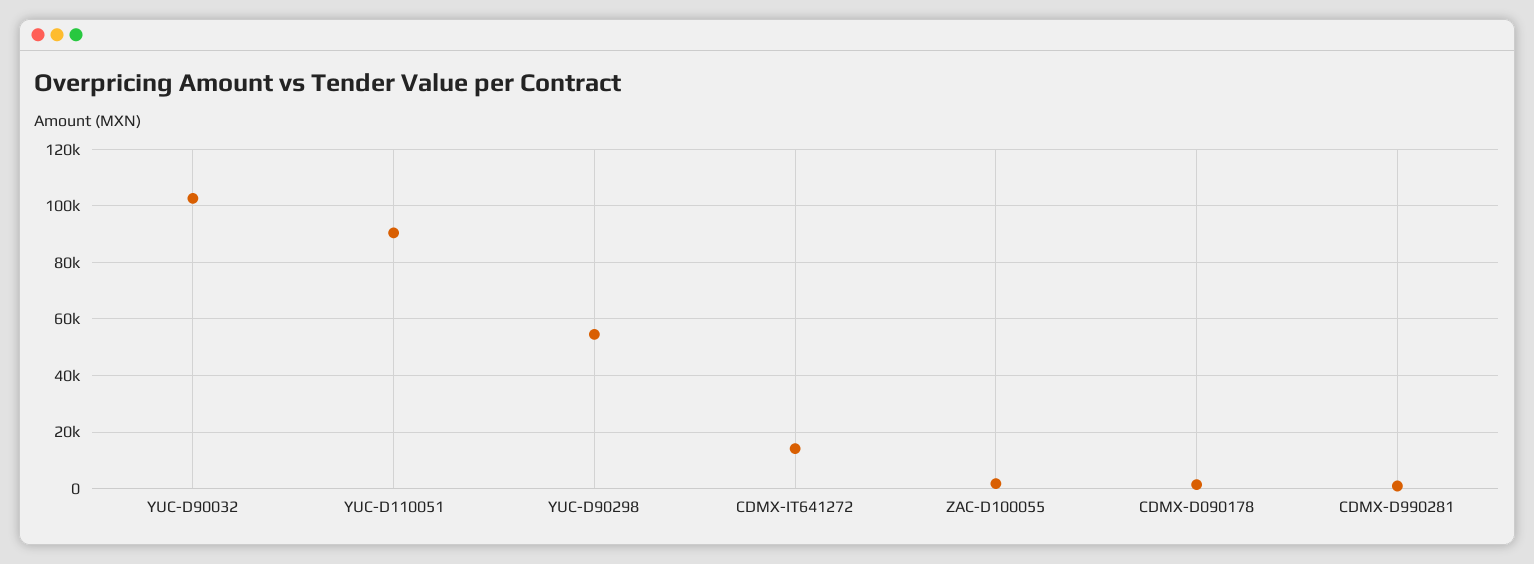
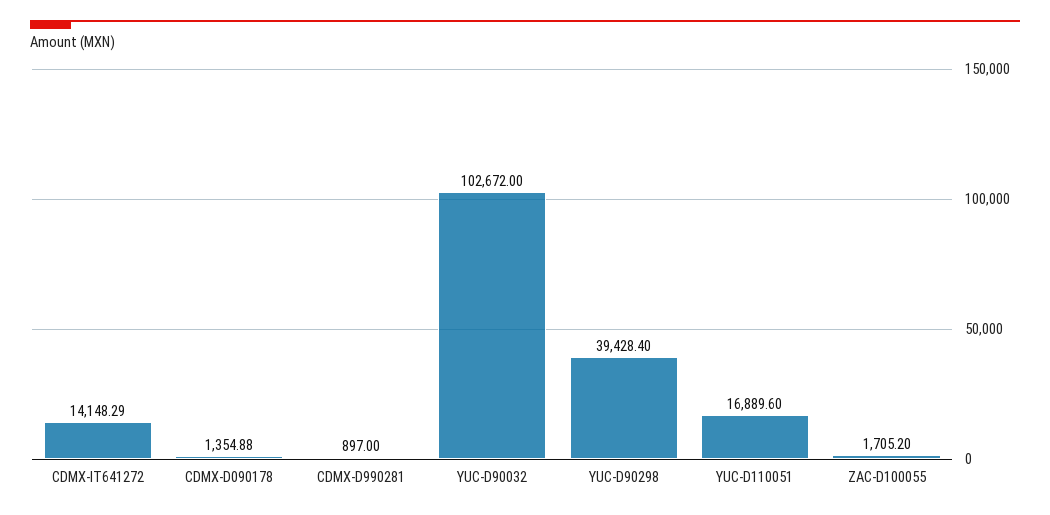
  {
    "YUC-D90032": 102672,
-   "YUC-D110051": 90000,
+   "YUC-D110051": 16889.6,
-   "YUC-D90298": 55000,
+   "YUC-D90298": 39428.4,
    "CDMX-IT641272": 14148.29,
    "ZAC-D100055": 1705.2,
    "CDMX-D090178": 1354.88,
    "CDMX-D990281": 897
  }

